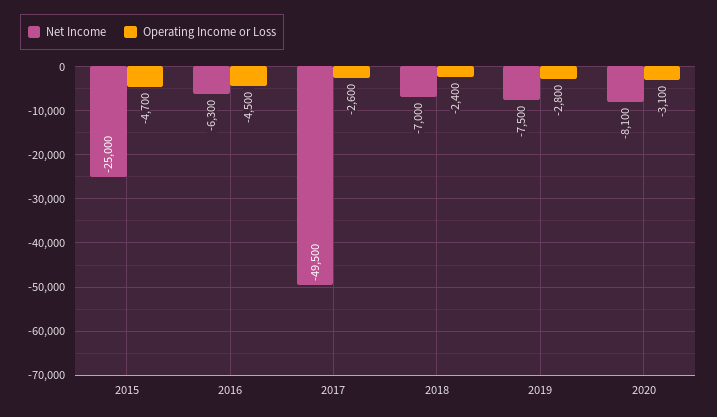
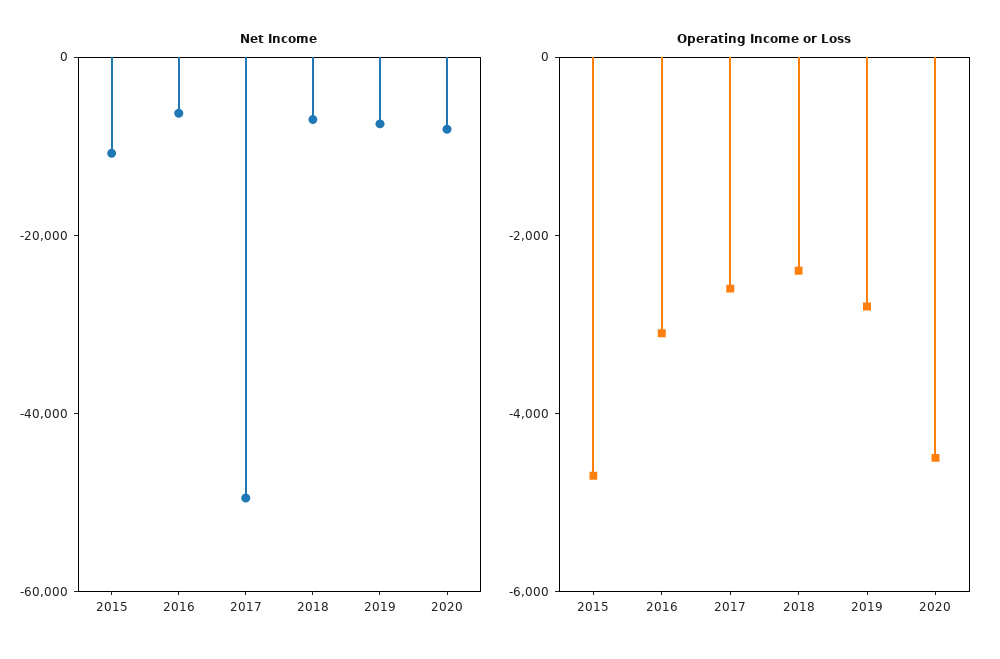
  {
    "Net Income": {
-     "2015": -25000,
+     "2015": -10000,
      "2016": -6300,
      "2017": -49500,
      "2018": -7000,
      "2019": -7500,
      "2020": -8100
    },
    "Operating Income or Loss": {
      "2015": -4700,
-     "2016": -4500,
+     "2016": -3000,
      "2017": -2600,
      "2018": -2400,
      "2019": -2800,
-     "2020": -3100
+     "2020": -4500
    }
  }

